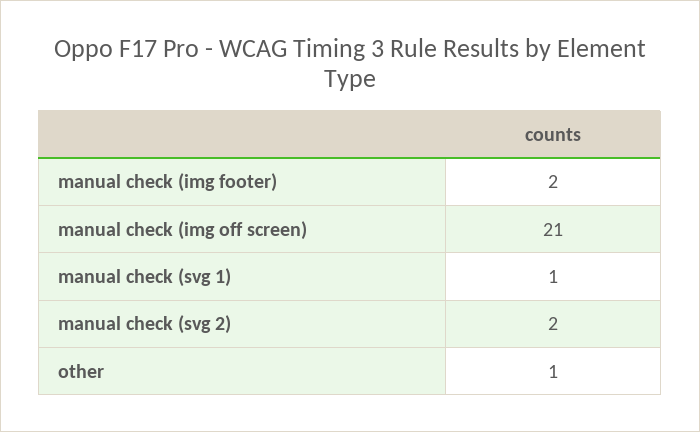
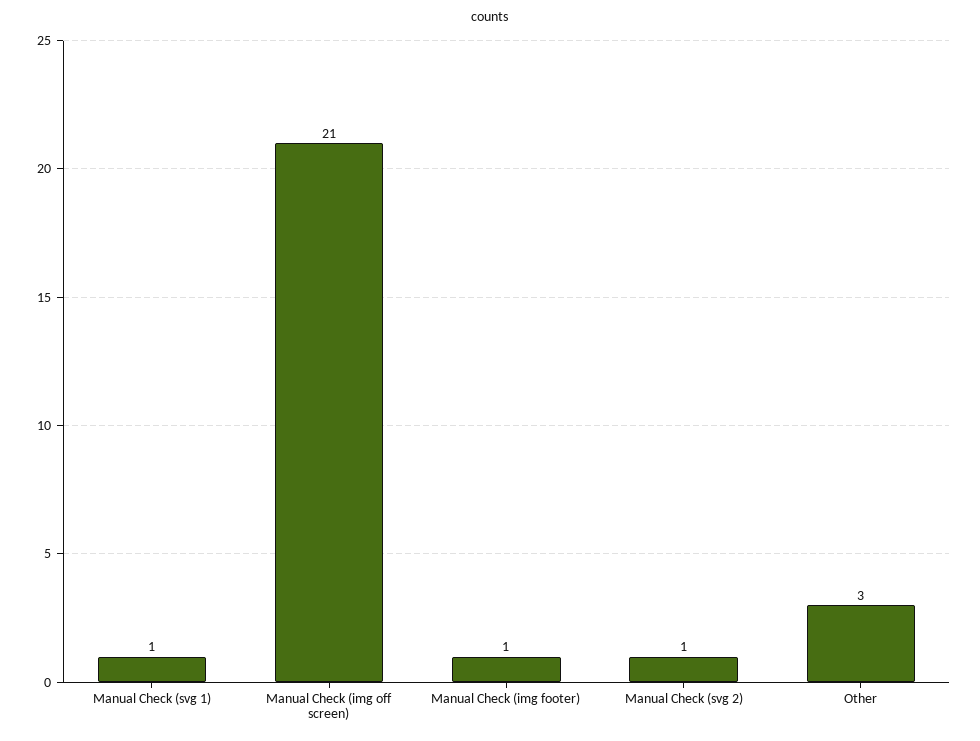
  {
-   "manual check (img footer)": 2,
+   "manual check (img footer)": 1,
    "manual check (img off screen)": 21,
    "manual check (svg 1)": 1,
-   "manual check (svg 2)": 2,
+   "manual check (svg 2)": 1,
-   "other": 1
+   "other": 3
  }

